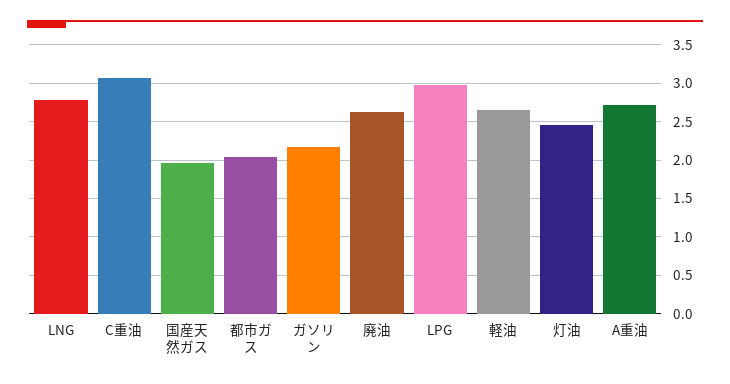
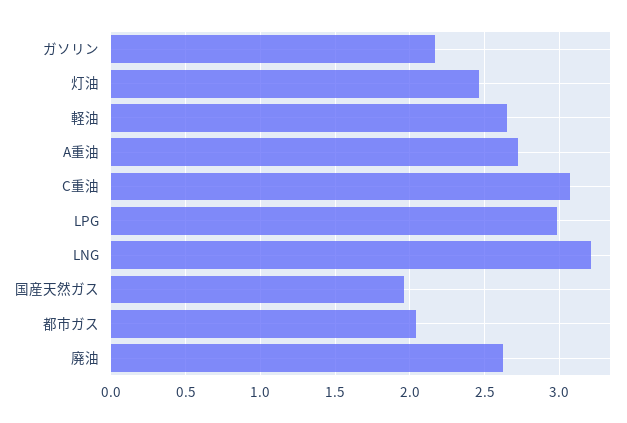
  {
-   "LNG": 2.8,
+   "LNG": 3.2,
    "C重油": 3.05,
    "国産天然ガス": 1.95,
    "都市ガス": 2.05,
    "ガソリン": 2.15,
    "廃油": 2.6,
    "LPG": 3,
    "軽油": 2.65,
    "灯油": 2.45,
    "A重油": 2.7
  }

